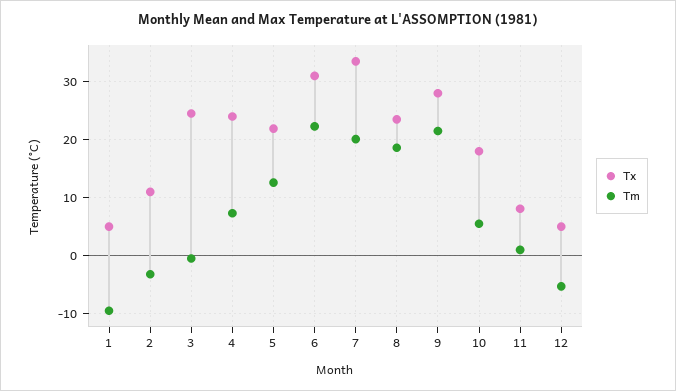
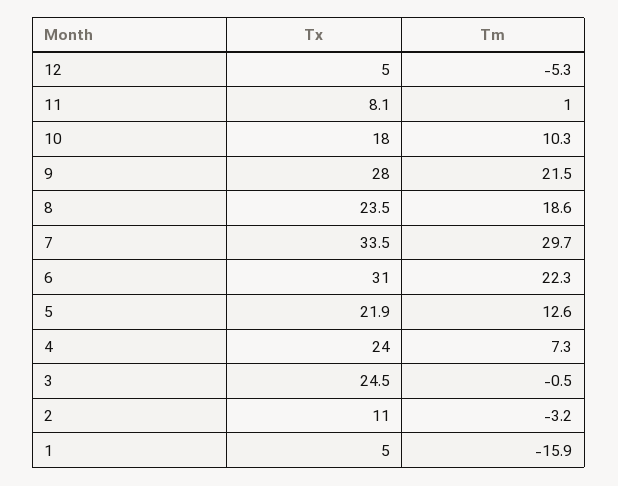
  {
    "Tx": {
      "1": 5,
      "2": 11,
      "3": 24.5,
      "4": 24,
      "5": 21.9,
      "6": 31,
      "7": 33.5,
      "8": 23.5,
      "9": 28,
      "10": 18,
      "11": 8.1,
      "12": 5
    },
    "Tm": {
-     "1": -10,
+     "1": -15.9,
      "2": -3.2,
      "3": -0.5,
      "4": 7.3,
      "5": 12.6,
      "6": 22.3,
-     "7": 20,
+     "7": 29.7,
      "8": 18.6,
      "9": 21.5,
-     "10": 6,
+     "10": 10.3,
      "11": 1,
      "12": -5.3
    }
  }

